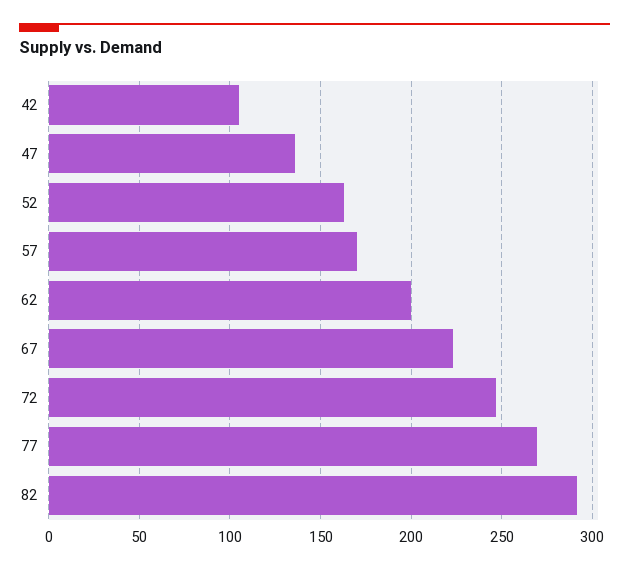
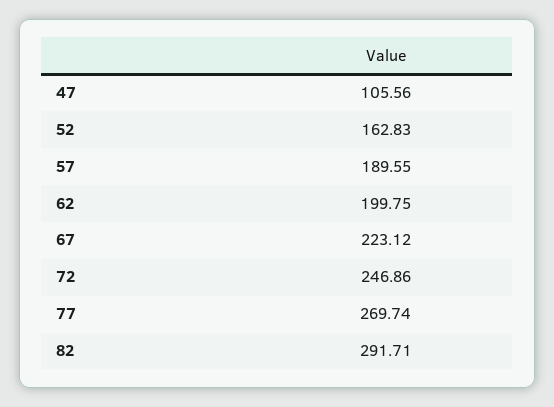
  {
-   "42": 105,
-   "47": 135,
+   "47": 105.56,
    "52": 162.83,
-   "57": 170,
+   "57": 189.55,
    "62": 199.75,
    "67": 223.12,
    "72": 246.86,
    "77": 269.74,
    "82": 291.71
  }

